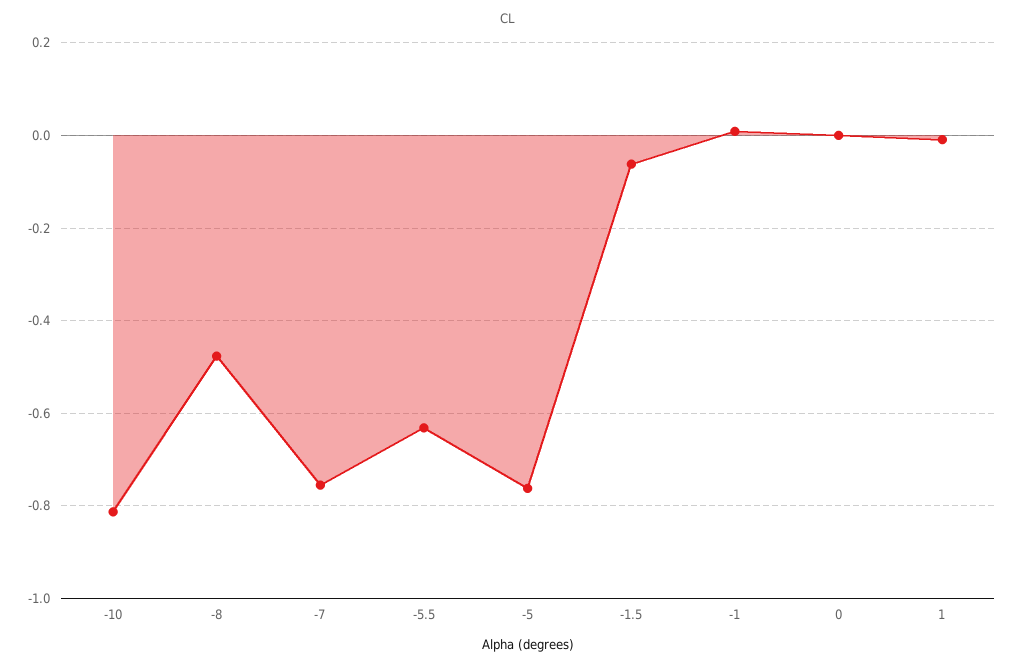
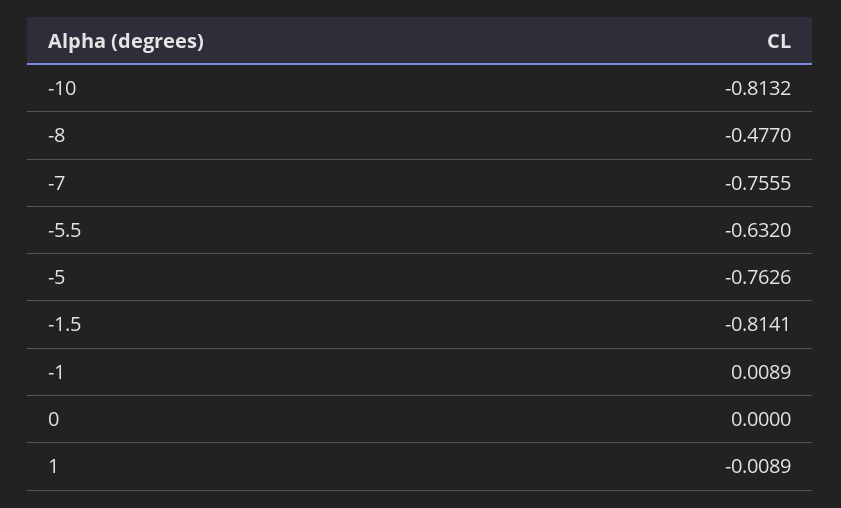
  {
    "-10": -0.8132,
    "-8": -0.477,
    "-7": -0.7555,
    "-5.5": -0.632,
    "-5": -0.7626,
-   "-1.5": -0.06,
+   "-1.5": -0.8141,
    "-1": 0.0089,
    "0": 0,
    "1": -0.0089
  }

